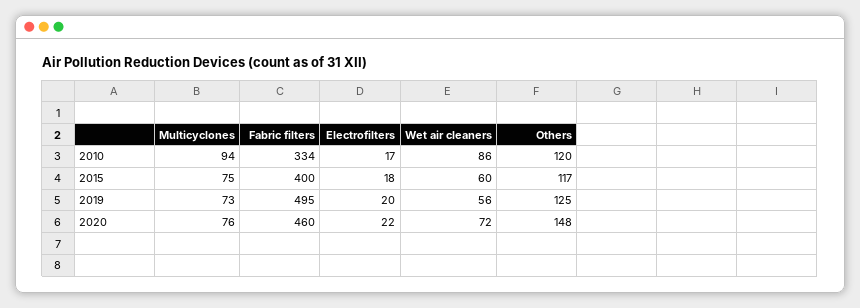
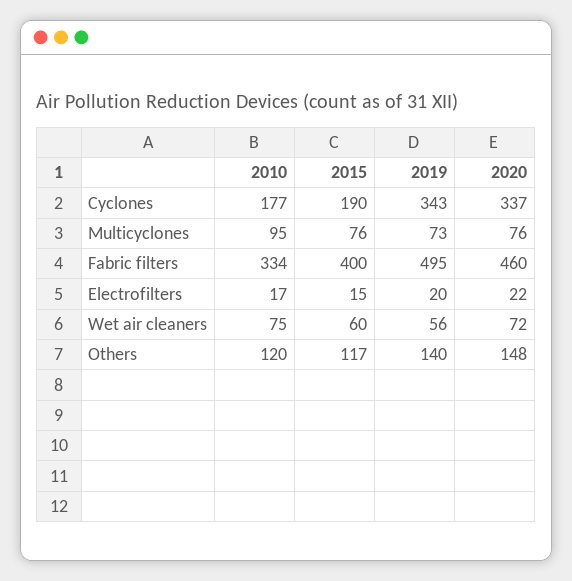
  {
    "Multicyclones": {
-     "2010": 94,
+     "2010": 95,
-     "2015": 75,
+     "2015": 76,
      "2019": 73,
      "2020": 76
    },
    "Fabric filters": {
      "2010": 334,
      "2015": 400,
      "2019": 495,
      "2020": 460
    },
    "Electrofilters": {
      "2010": 17,
-     "2015": 18,
+     "2015": 15,
      "2019": 20,
      "2020": 22
    },
    "Wet air cleaners": {
-     "2010": 86,
+     "2010": 75,
      "2015": 60,
      "2019": 56,
      "2020": 72
    },
    "Others": {
      "2010": 120,
      "2015": 117,
-     "2019": 125,
+     "2019": 140,
      "2020": 148
-   }
+   },
+   "Cyclones": {
+     "2010": 177,
+     "2015": 190,
+     "2019": 343,
+     "2020": 337
+   }
  }

